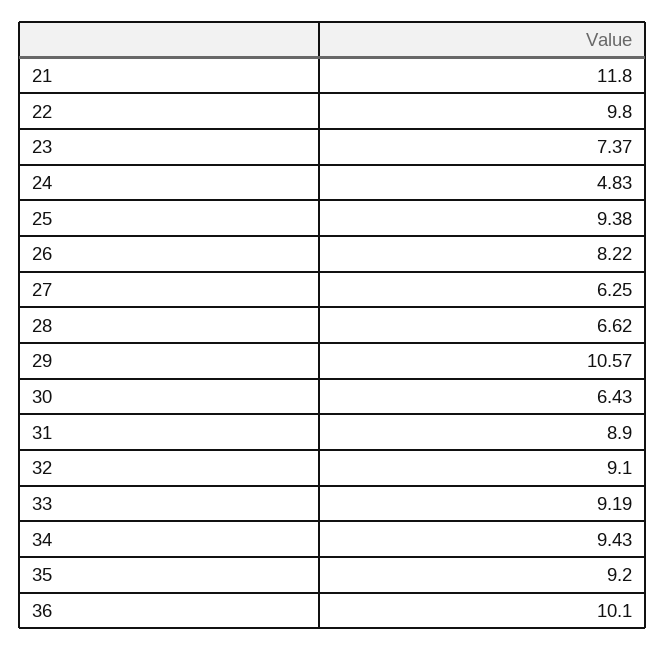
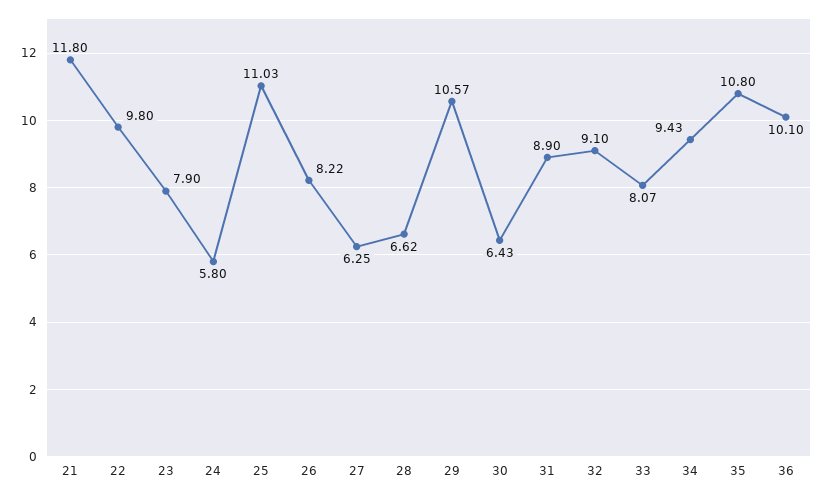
  {
    "21": 11.8,
    "22": 9.8,
-   "23": 7.37,
+   "23": 7.9,
-   "24": 4.83,
+   "24": 5.8,
-   "25": 9.38,
+   "25": 11.03,
    "26": 8.22,
    "27": 6.25,
    "28": 6.62,
    "29": 10.57,
    "30": 6.43,
    "31": 8.9,
    "32": 9.1,
-   "33": 9.19,
+   "33": 8.07,
    "34": 9.43,
-   "35": 9.2,
+   "35": 10.8,
    "36": 10.1
  }

